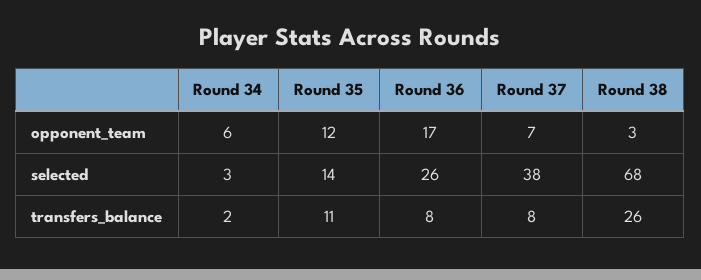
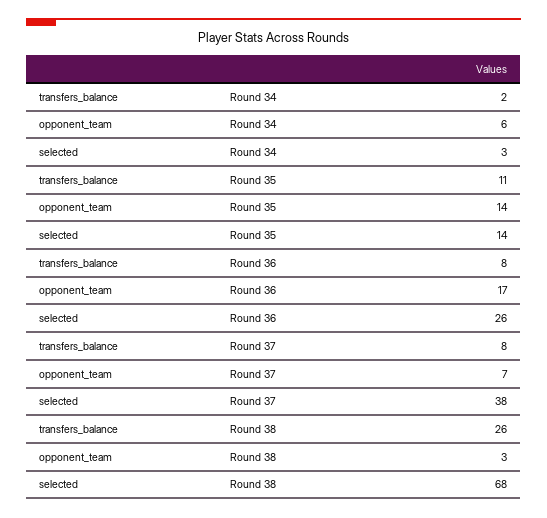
  {
    "Round 34": {
      "opponent_team": 6,
      "selected": 3,
      "transfers_balance": 2
    },
    "Round 35": {
-     "opponent_team": 12,
+     "opponent_team": 14,
      "selected": 14,
      "transfers_balance": 11
    },
    "Round 36": {
      "opponent_team": 17,
      "selected": 26,
      "transfers_balance": 8
    },
    "Round 37": {
      "opponent_team": 7,
      "selected": 38,
      "transfers_balance": 8
    },
    "Round 38": {
      "opponent_team": 3,
      "selected": 68,
      "transfers_balance": 26
    }
  }

